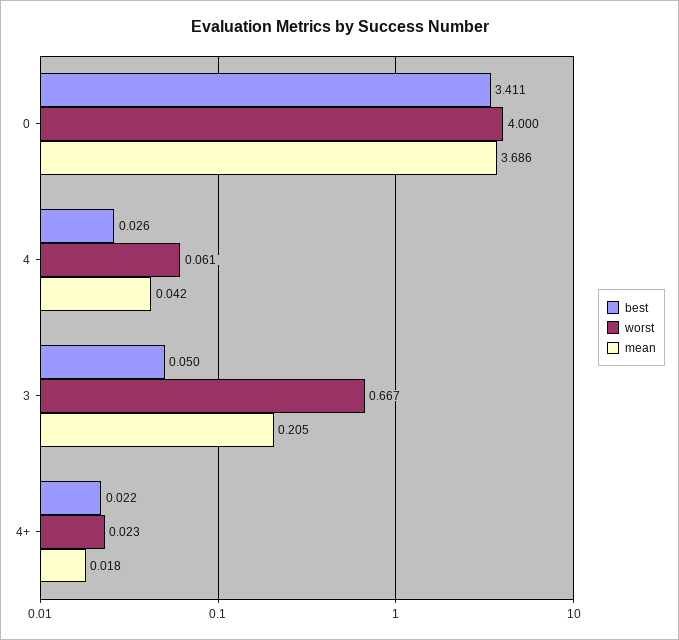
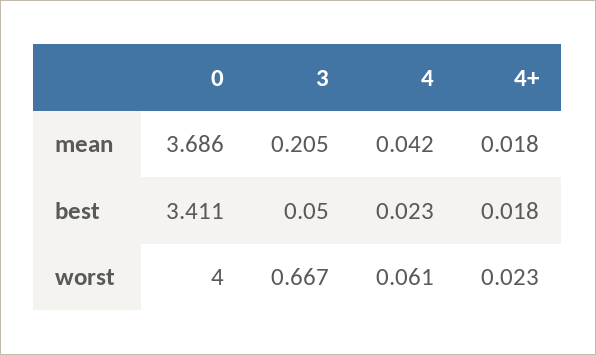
  {
    "best": {
      "0": 3.411,
-     "4": 0.026,
+     "4": 0.023,
      "3": 0.05,
-     "4+": 0.022
+     "4+": 0.018
    },
    "worst": {
      "0": 4,
      "4": 0.061,
      "3": 0.667,
      "4+": 0.023
    },
    "mean": {
      "0": 3.686,
      "4": 0.042,
      "3": 0.205,
      "4+": 0.018
    }
  }

